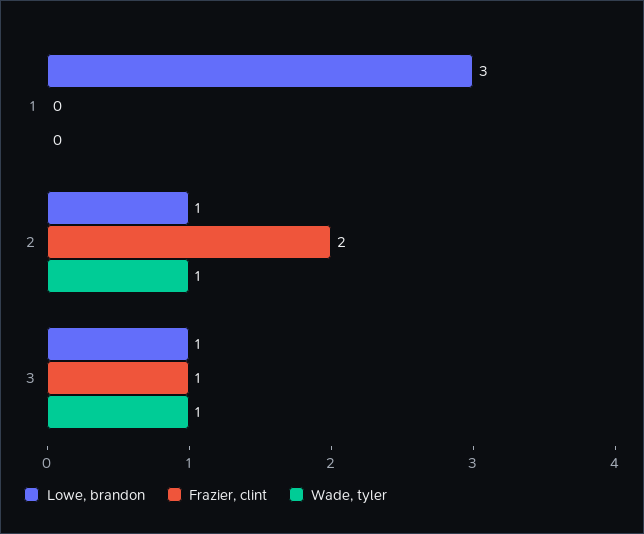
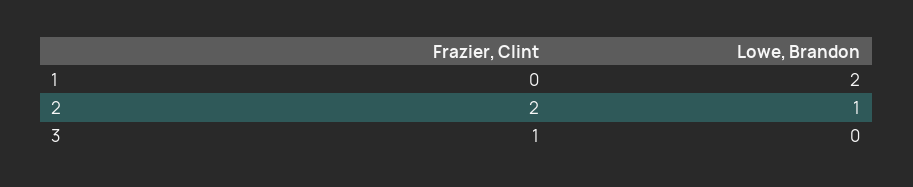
  {
    "Lowe, brandon": {
-     "1": 3,
+     "1": 2,
      "2": 1,
-     "3": 1
+     "3": 0
    },
    "Frazier, clint": {
      "1": 0,
      "2": 2,
      "3": 1
-   },
+   }
-   "Wade, tyler": {
-     "1": 0,
-     "2": 1,
-     "3": 1
-   }
  }

